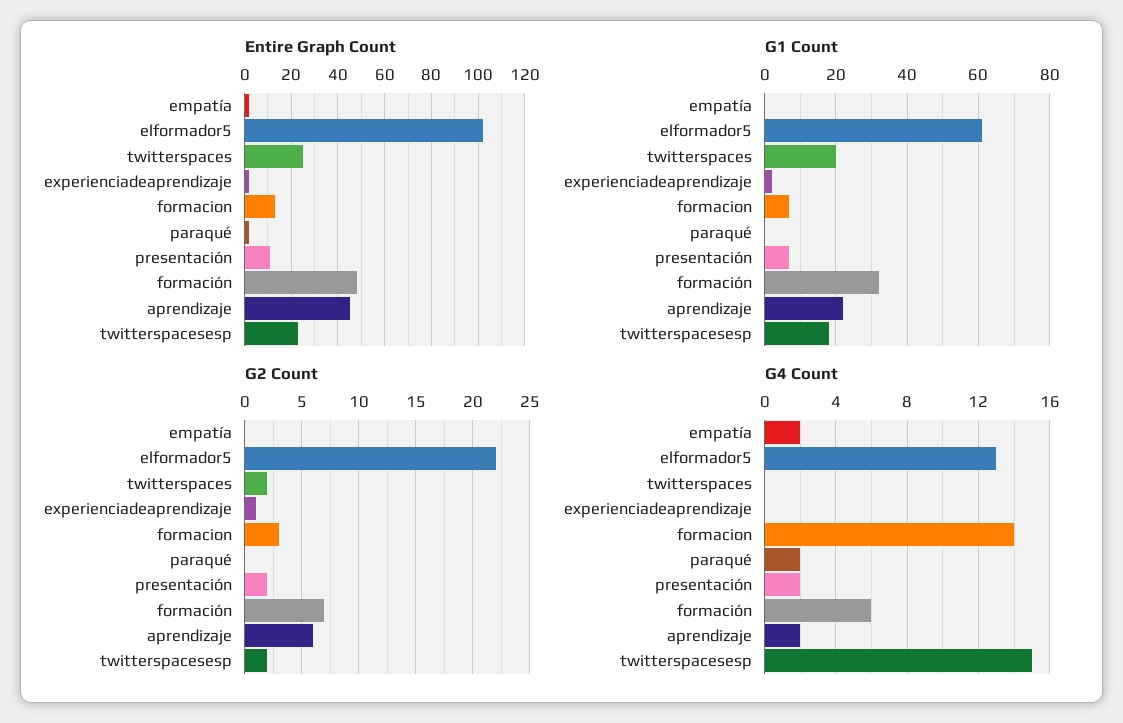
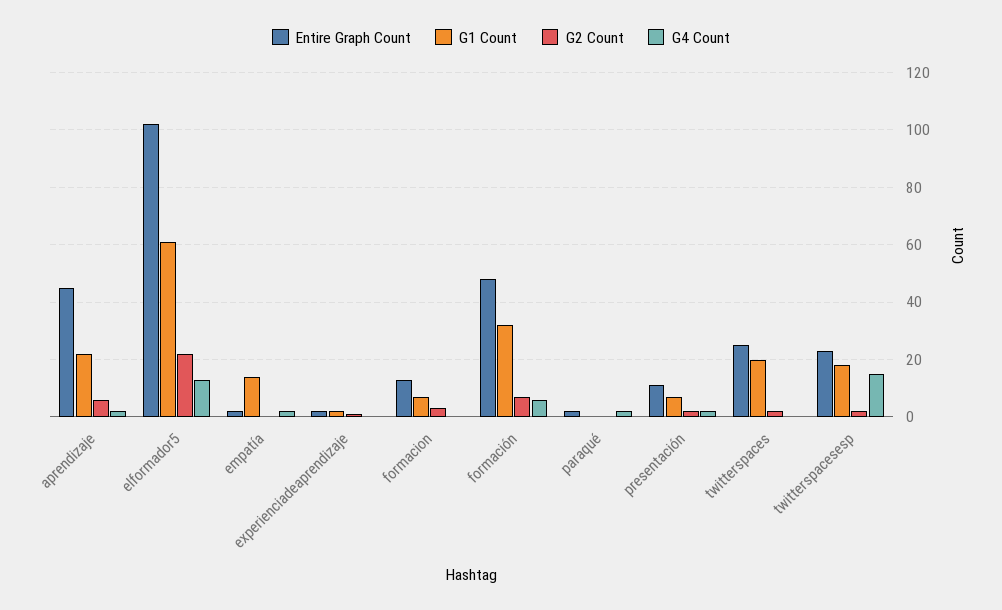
  {
    "Entire Graph Count": {
      "empatía": 0,
      "elformador5": 100,
      "twitterspaces": 25,
      "experienciadeaprendizaje": 0,
      "formacion": 15,
      "paraqué": 0,
      "presentación": 10,
      "formación": 50,
      "aprendizaje": 45,
      "twitterspacesesp": 25
    },
    "G1 Count": {
-     "empatía": 0,
+     "empatía": 15,
      "elformador5": 60,
      "twitterspaces": 20,
      "experienciadeaprendizaje": 0,
      "formacion": 5,
      "paraqué": 0,
      "presentación": 5,
      "formación": 30,
      "aprendizaje": 20,
      "twitterspacesesp": 20
    },
    "G2 Count": {
      "empatía": 0,
      "elformador5": 22,
      "twitterspaces": 2,
      "experienciadeaprendizaje": 1,
      "formacion": 3,
      "paraqué": 0,
      "presentación": 2,
      "formación": 7,
      "aprendizaje": 6,
      "twitterspacesesp": 2
    },
    "G4 Count": {
      "empatía": 2,
      "elformador5": 13,
      "twitterspaces": 0,
      "experienciadeaprendizaje": 0,
-     "formacion": 14,
+     "formacion": 0,
      "paraqué": 2,
      "presentación": 2,
      "formación": 6,
      "aprendizaje": 2,
      "twitterspacesesp": 15
    }
  }

